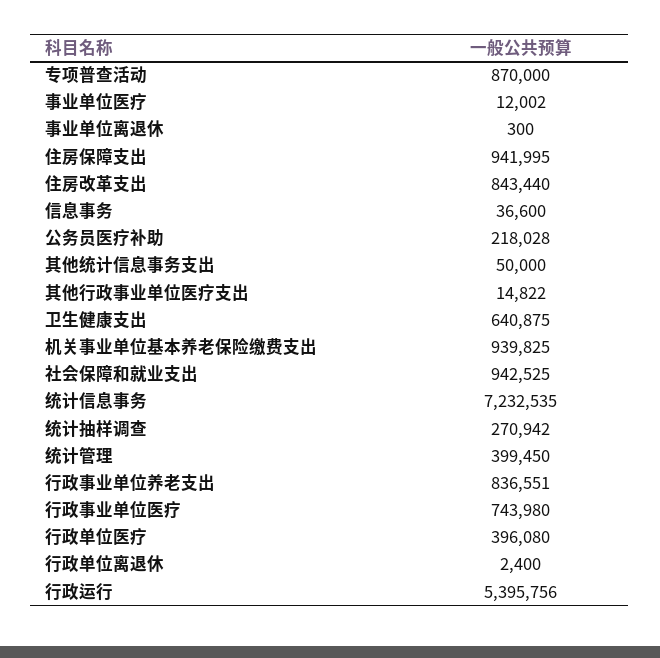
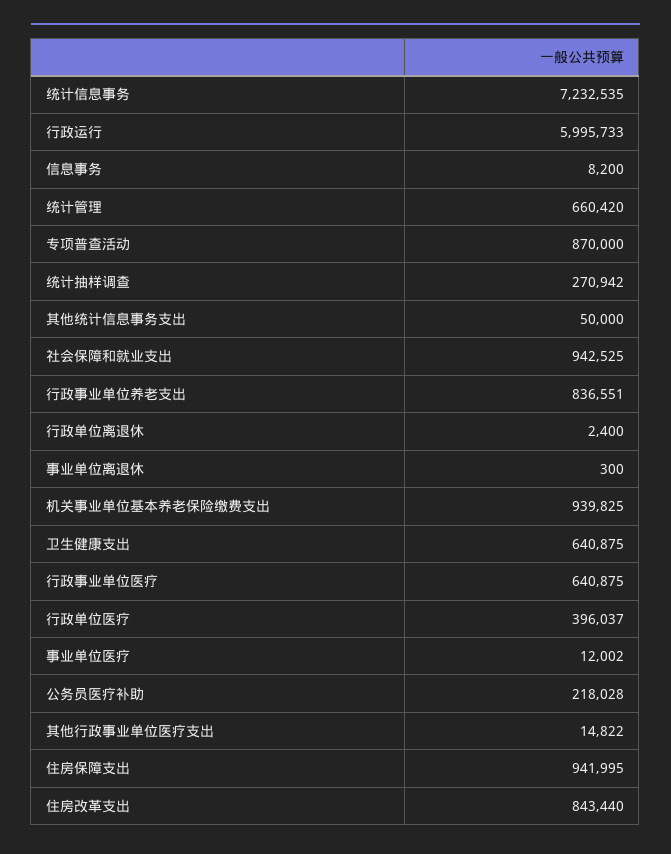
  {
    "专项普查活动": 870000,
    "事业单位医疗": 12002,
    "事业单位离退休": 300,
    "住房保障支出": 941995,
    "住房改革支出": 843440,
-   "信息事务": 36600,
+   "信息事务": 8200,
    "公务员医疗补助": 218028,
    "其他统计信息事务支出": 50000,
    "其他行政事业单位医疗支出": 14822,
    "卫生健康支出": 640875,
    "机关事业单位基本养老保险缴费支出": 939825,
    "社会保障和就业支出": 942525,
    "统计信息事务": 7232535,
    "统计抽样调查": 270942,
-   "统计管理": 399450,
+   "统计管理": 660420,
    "行政事业单位养老支出": 836551,
-   "行政事业单位医疗": 743980,
+   "行政事业单位医疗": 640875,
-   "行政单位医疗": 396080,
+   "行政单位医疗": 396037,
    "行政单位离退休": 2400,
-   "行政运行": 5395756
+   "行政运行": 5995733
  }

